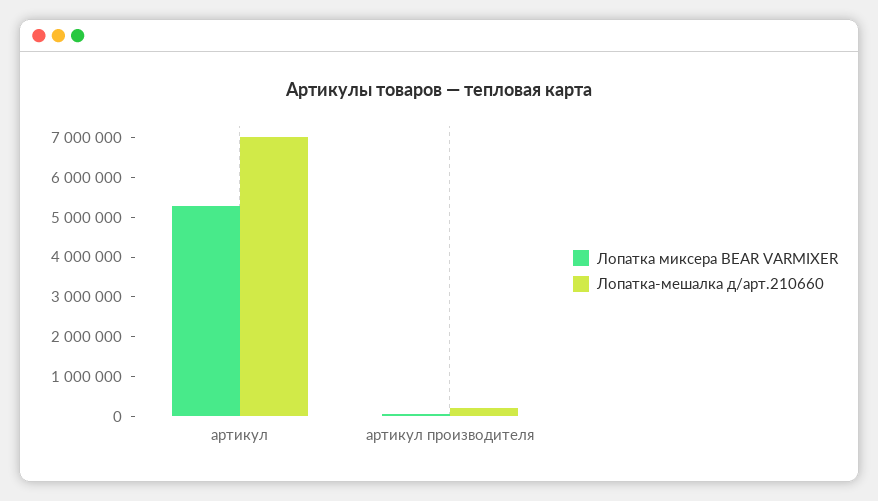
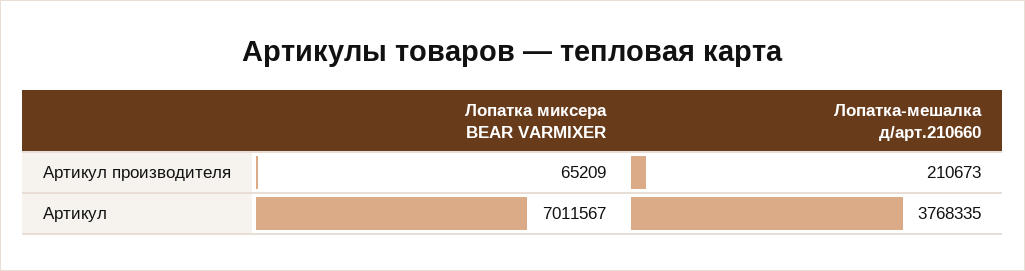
  {
    "Лопатка миксера BEAR VARMIXER": {
-     "артикул": 5250000,
+     "артикул": 7011567,
      "артикул производителя": 65209
    },
    "Лопатка-мешалка д/арт.210660": {
-     "артикул": 7000000,
+     "артикул": 3768335,
      "артикул производителя": 210673
    }
  }

